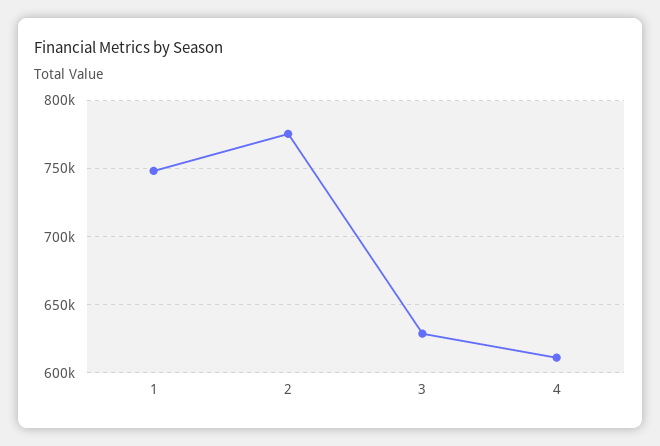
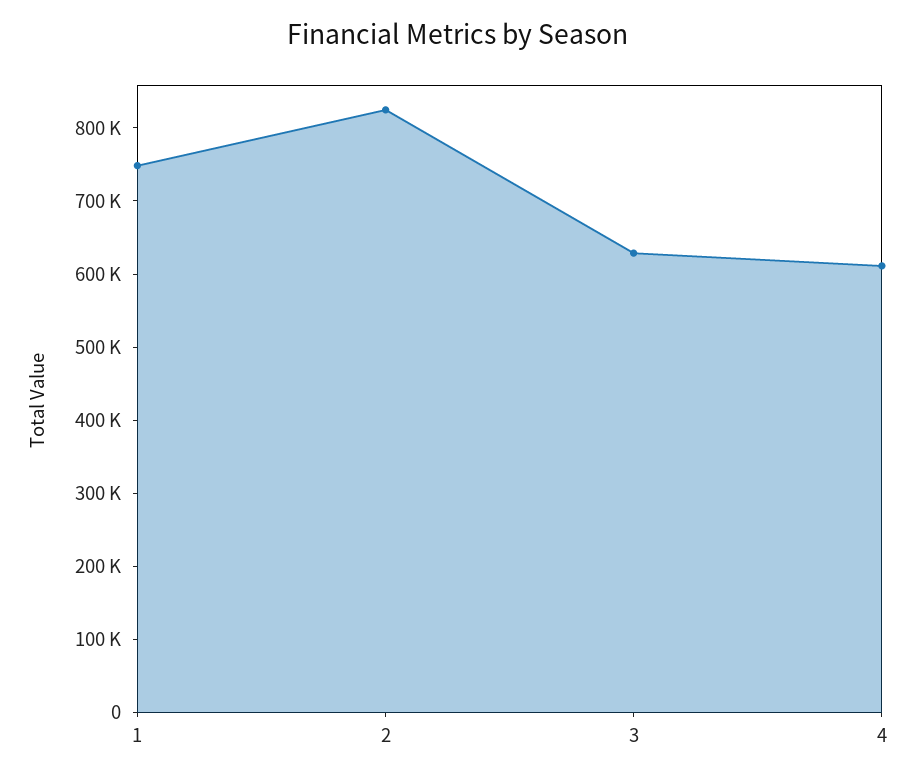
  {
    "1": 750000,
-   "2": 775000,
+   "2": 820000,
    "3": 630000,
    "4": 610000
  }

